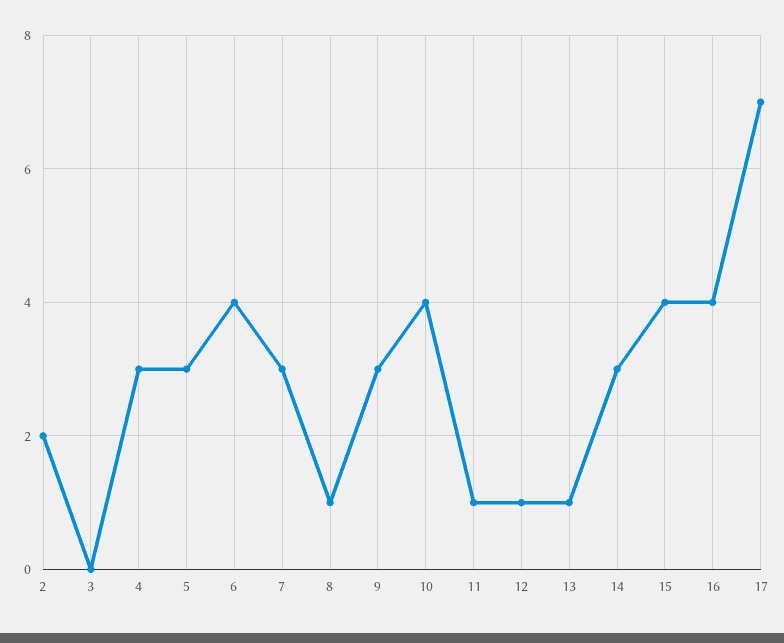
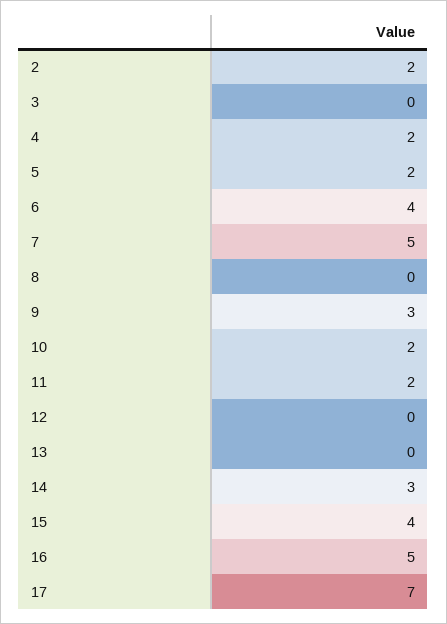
  {
    "2": 2,
    "3": 0,
-   "4": 3,
+   "4": 2,
-   "5": 3,
+   "5": 2,
    "6": 4,
-   "7": 3,
+   "7": 5,
-   "8": 1,
+   "8": 0,
    "9": 3,
-   "10": 4,
+   "10": 2,
-   "11": 1,
+   "11": 2,
-   "12": 1,
+   "12": 0,
-   "13": 1,
+   "13": 0,
    "14": 3,
    "15": 4,
-   "16": 4,
+   "16": 5,
    "17": 7
  }

